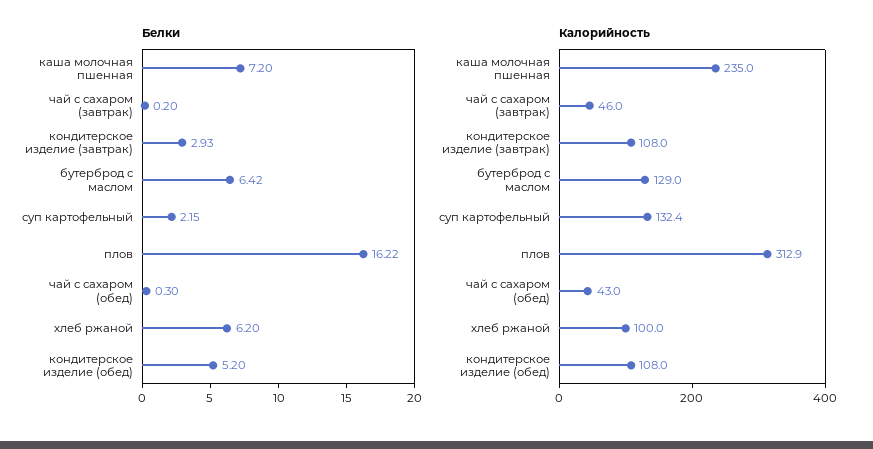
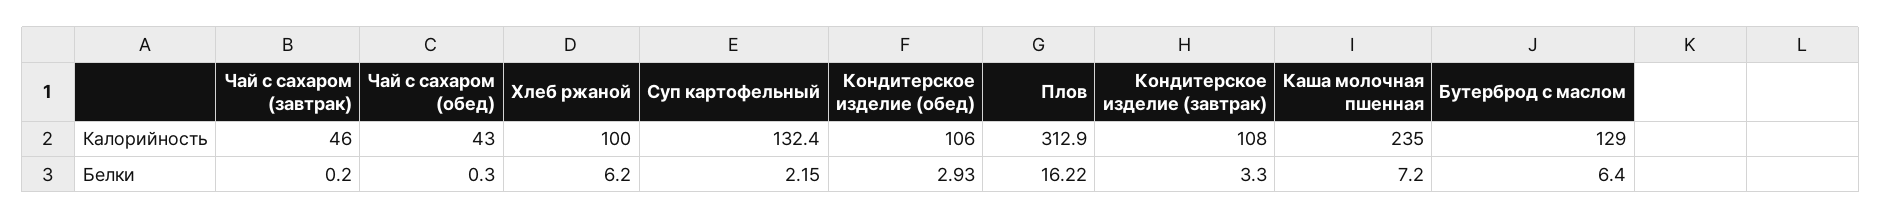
  {
    "Белки": {
      "каша молочная пшенная": 7.2,
      "чай с сахаром (завтрак)": 0.2,
-     "кондитерское изделие (завтрак)": 2.93,
+     "кондитерское изделие (завтрак)": 3.3,
-     "бутерброд с маслом": 6.42,
+     "бутерброд с маслом": 6.4,
      "суп картофельный": 2.15,
      "плов": 16.22,
      "чай с сахаром (обед)": 0.3,
      "хлеб ржаной": 6.2,
-     "кондитерское изделие (обед)": 5.2
+     "кондитерское изделие (обед)": 2.93
    },
    "Калорийность": {
      "каша молочная пшенная": 235,
      "чай с сахаром (завтрак)": 46,
      "кондитерское изделие (завтрак)": 108,
      "бутерброд с маслом": 129,
      "суп картофельный": 132.4,
      "плов": 312.9,
      "чай с сахаром (обед)": 43,
      "хлеб ржаной": 100,
-     "кондитерское изделие (обед)": 108
+     "кондитерское изделие (обед)": 106
    }
  }

